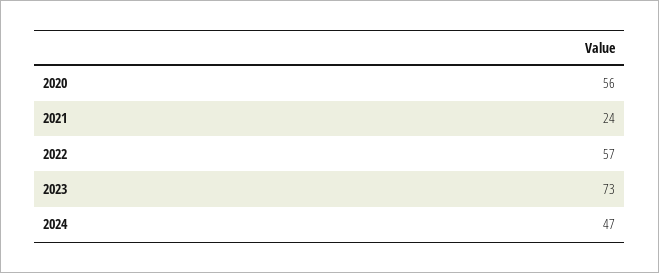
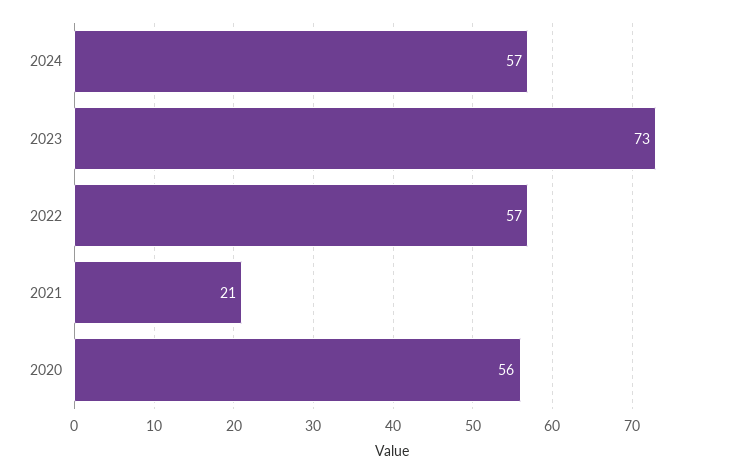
  {
    "2020": 56,
-   "2021": 24,
+   "2021": 21,
    "2022": 57,
    "2023": 73,
-   "2024": 47
+   "2024": 57
  }

